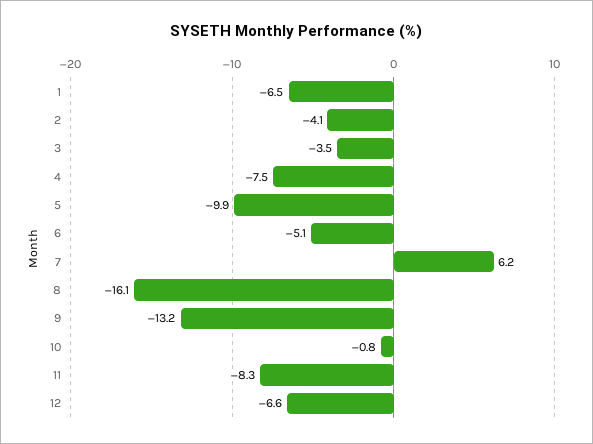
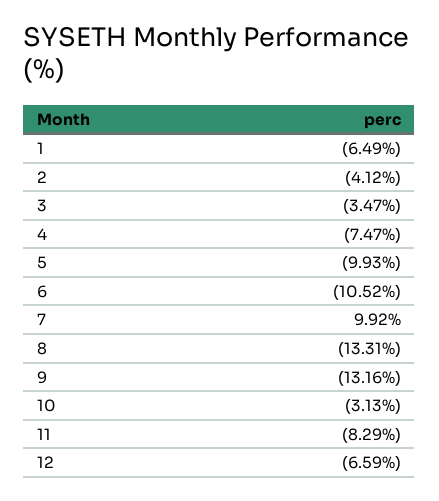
  {
    "1": -6.49,
    "2": -4.12,
    "3": -3.47,
    "4": -7.47,
    "5": -9.93,
-   "6": -5.1,
+   "6": -10.52,
-   "7": 6.2,
+   "7": 9.92,
-   "8": -16.1,
+   "8": -13.31,
    "9": -13.16,
-   "10": -0.8,
+   "10": -3.13,
    "11": -8.29,
    "12": -6.59
  }

